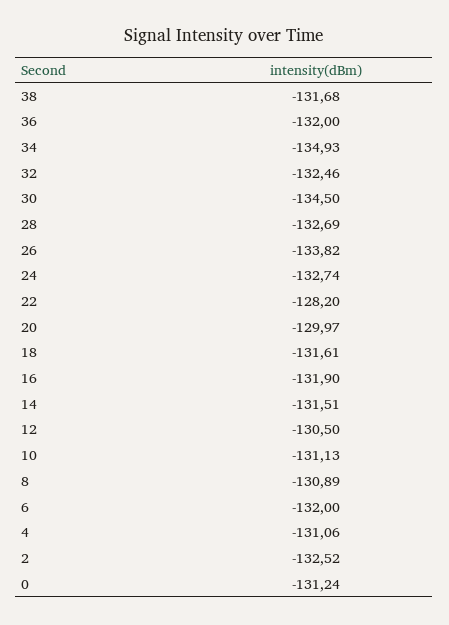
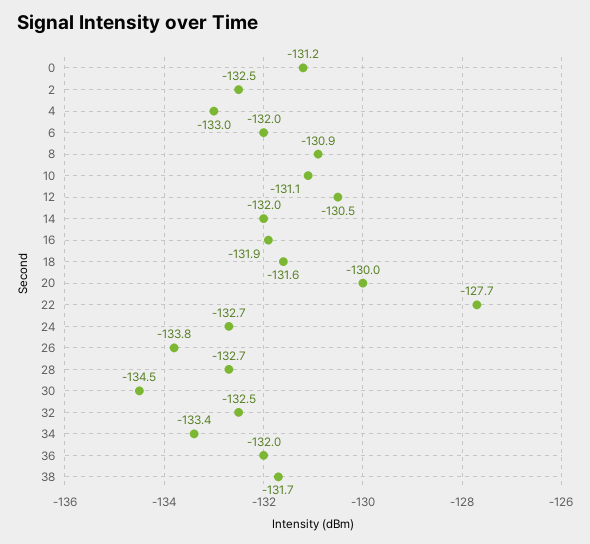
  {
    "38": -131.68,
    "36": -132,
-   "34": -134.93,
+   "34": -133.4,
    "32": -132.46,
    "30": -134.5,
    "28": -132.69,
    "26": -133.82,
    "24": -132.74,
-   "22": -128.2,
+   "22": -127.7,
    "20": -129.97,
    "18": -131.61,
    "16": -131.9,
-   "14": -131.51,
+   "14": -132,
    "12": -130.5,
    "10": -131.13,
    "8": -130.89,
    "6": -132,
-   "4": -131.06,
+   "4": -133,
    "2": -132.52,
    "0": -131.24
  }

